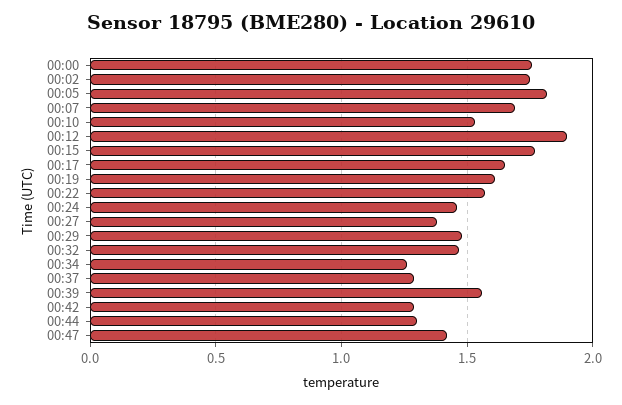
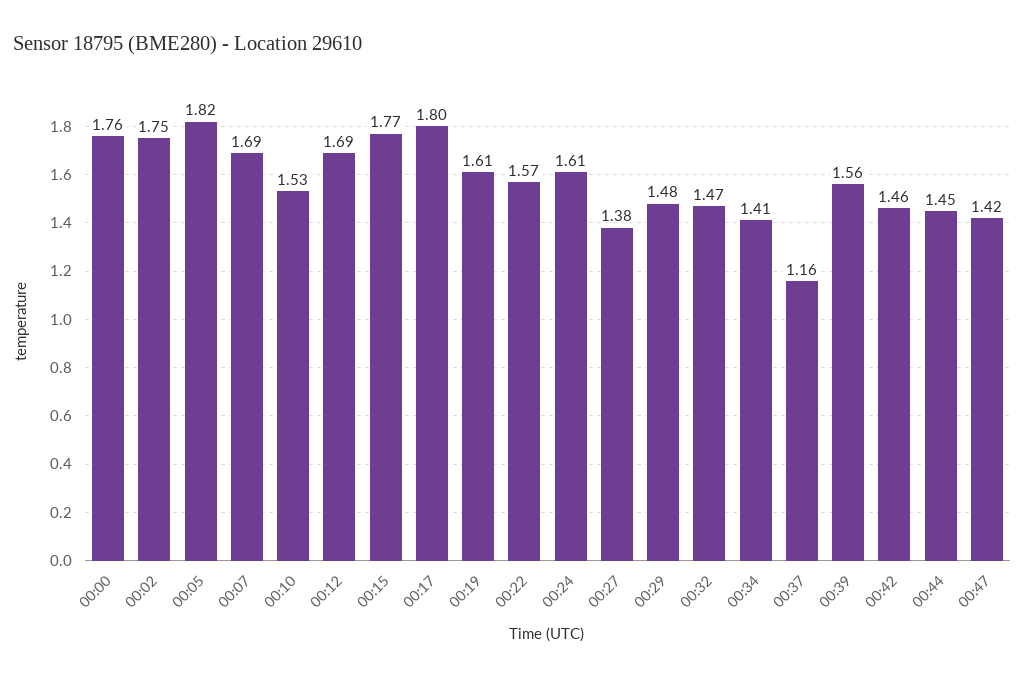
  {
    "00:00": 1.76,
    "00:02": 1.75,
    "00:05": 1.82,
    "00:07": 1.69,
    "00:10": 1.53,
-   "00:12": 1.9,
+   "00:12": 1.69,
    "00:15": 1.77,
-   "00:17": 1.65,
+   "00:17": 1.8,
    "00:19": 1.61,
    "00:22": 1.57,
-   "00:24": 1.45,
+   "00:24": 1.61,
    "00:27": 1.38,
    "00:29": 1.48,
    "00:32": 1.47,
-   "00:34": 1.25,
+   "00:34": 1.41,
-   "00:37": 1.3,
+   "00:37": 1.16,
    "00:39": 1.56,
-   "00:42": 1.3,
+   "00:42": 1.46,
-   "00:44": 1.3,
+   "00:44": 1.45,
    "00:47": 1.42
  }

